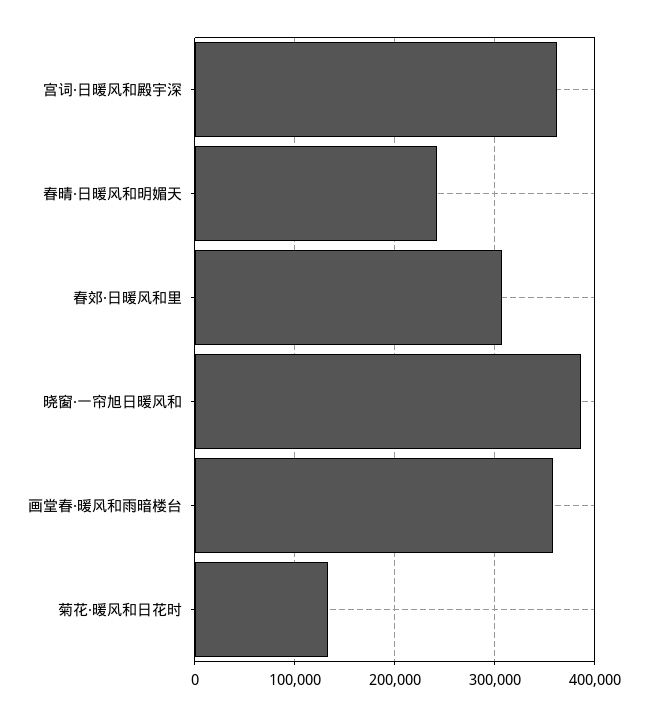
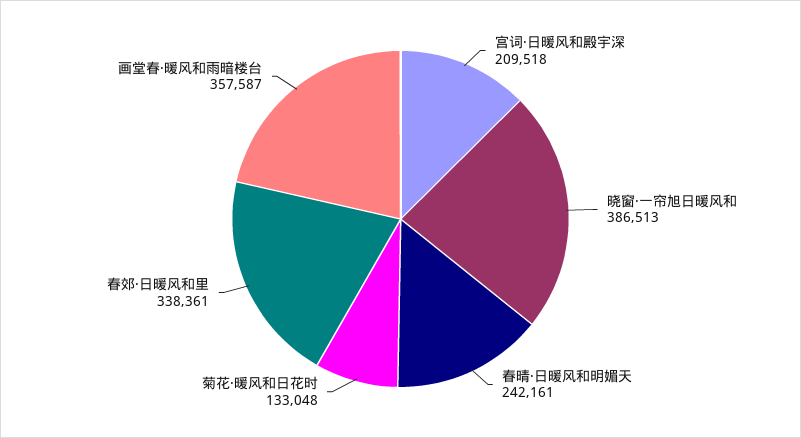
  {
-   "宫词·日暖风和殿宇深": 360000,
+   "宫词·日暖风和殿宇深": 209518,
    "春晴·日暖风和明媚天": 242161,
-   "春郊·日暖风和里": 310000,
+   "春郊·日暖风和里": 338361,
    "晓窗·一帘旭日暖风和": 386513,
    "画堂春·暖风和雨暗楼台": 357587,
    "菊花·暖风和日花时": 133048
  }

